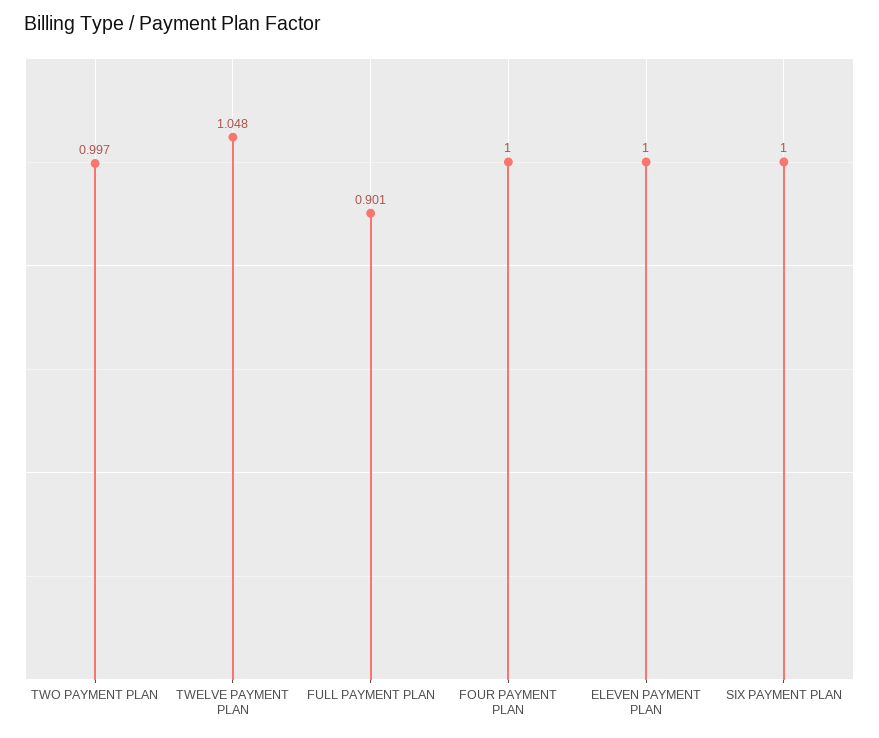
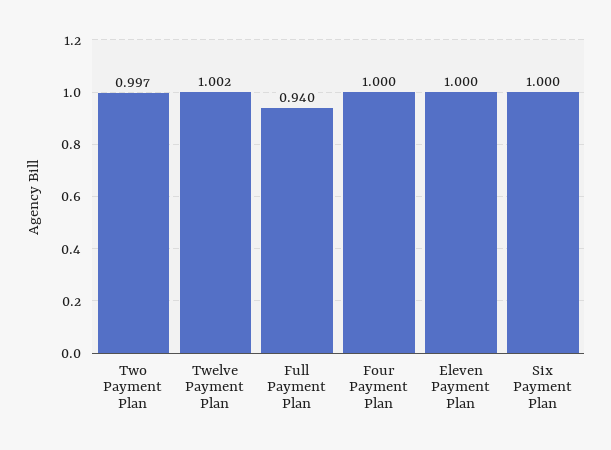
  {
    "TWO PAYMENT PLAN": 0.997,
-   "TWELVE PAYMENT PLAN": 1.048,
+   "TWELVE PAYMENT PLAN": 1.002,
-   "FULL PAYMENT PLAN": 0.901,
+   "FULL PAYMENT PLAN": 0.94,
    "FOUR PAYMENT PLAN": 1,
    "ELEVEN PAYMENT PLAN": 1,
    "SIX PAYMENT PLAN": 1
  }

